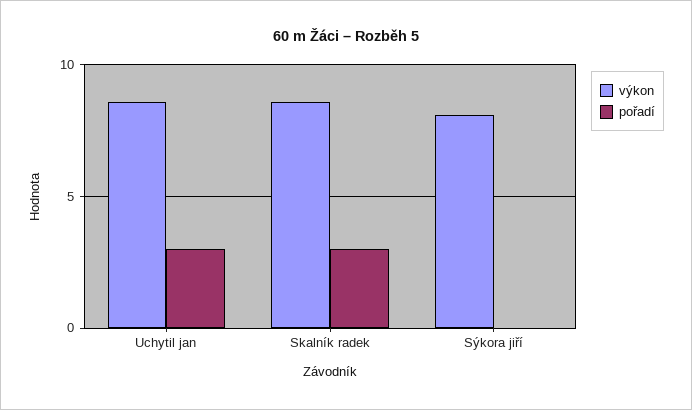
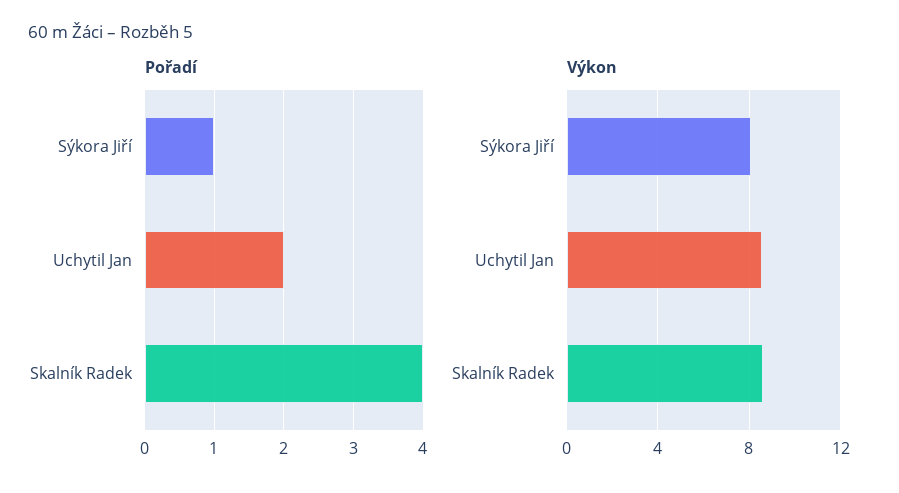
  {
    "výkon": {
      "Uchytil jan": 8.5,
      "Skalník radek": 8.5,
      "Sýkora jiří": 8
    },
    "pořadí": {
-     "Uchytil jan": 3,
+     "Uchytil jan": 2,
-     "Skalník radek": 3,
+     "Skalník radek": 4,
-     "Sýkora jiří": 0
+     "Sýkora jiří": 1
    }
  }

